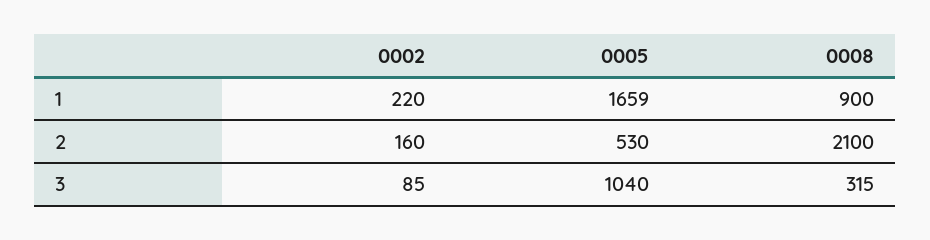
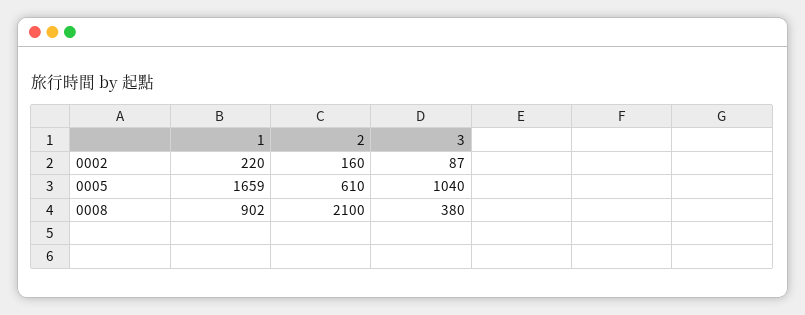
  {
    "0002": {
      "1": 220,
      "2": 160,
-     "3": 85
+     "3": 87
    },
    "0005": {
      "1": 1659,
-     "2": 530,
+     "2": 610,
      "3": 1040
    },
    "0008": {
-     "1": 900,
+     "1": 902,
      "2": 2100,
-     "3": 315
+     "3": 380
    }
  }

